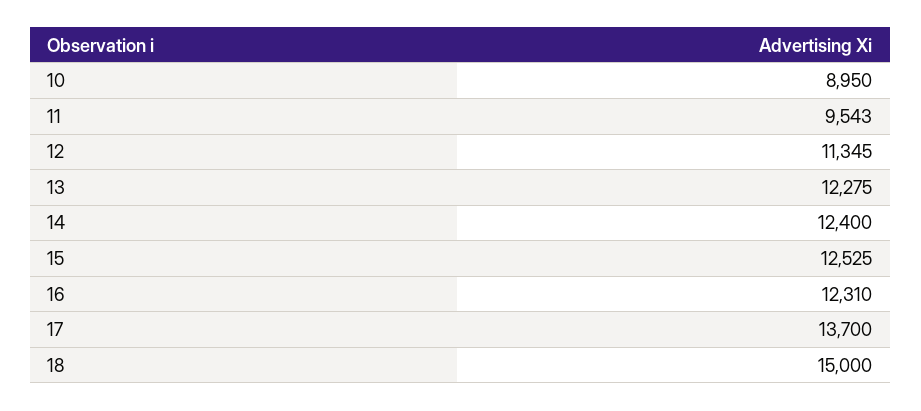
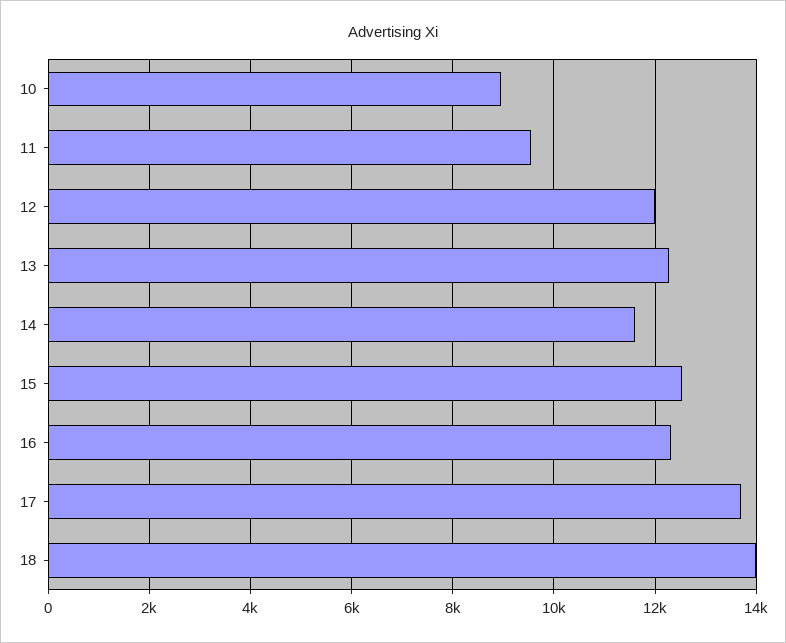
  {
    "10": 8950,
    "11": 9543,
-   "12": 11345,
+   "12": 12000,
    "13": 12275,
-   "14": 12400,
+   "14": 11600,
    "15": 12525,
    "16": 12310,
    "17": 13700,
-   "18": 15000
+   "18": 14000
  }

